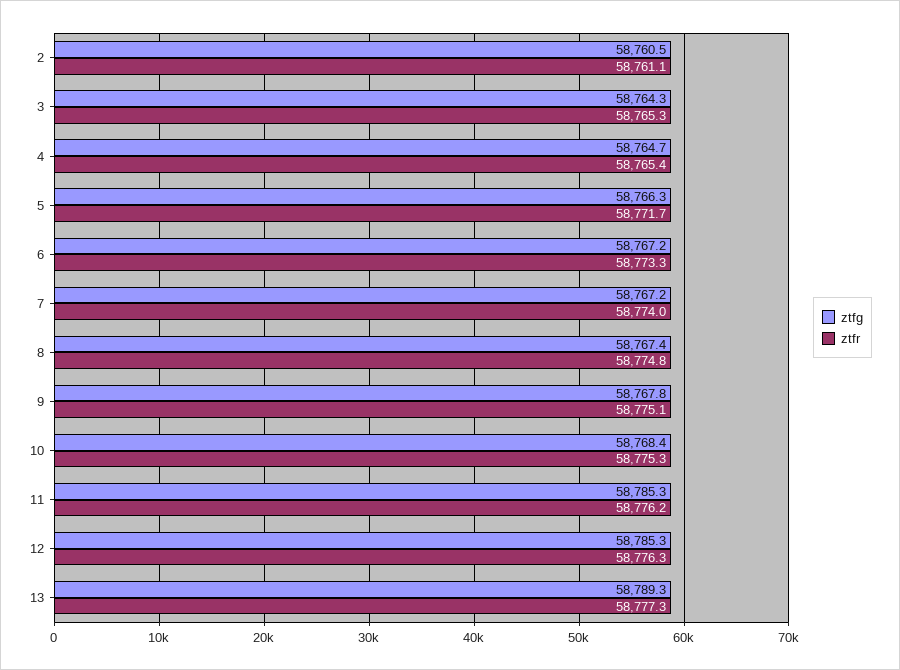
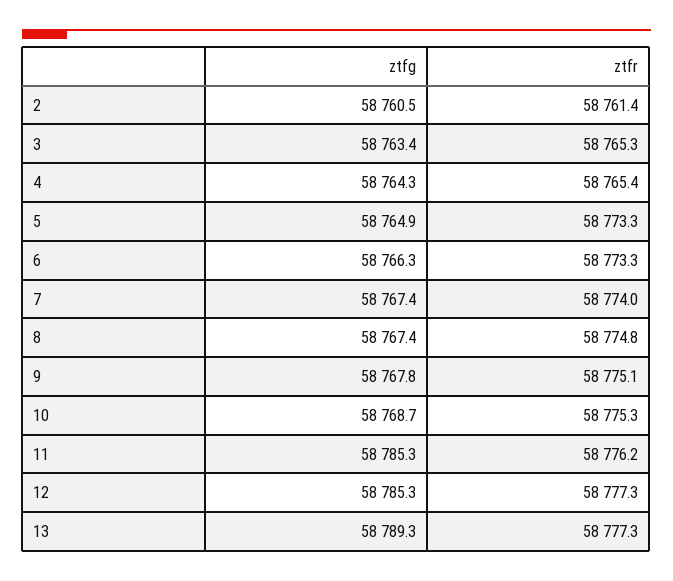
  {
    "ztfg": {
      "2": 58760.5,
-     "3": 58764.3,
+     "3": 58763.4,
-     "4": 58764.7,
+     "4": 58764.3,
-     "5": 58766.3,
+     "5": 58764.9,
-     "6": 58767.2,
+     "6": 58766.3,
-     "7": 58767.2,
+     "7": 58767.4,
      "8": 58767.4,
      "9": 58767.8,
-     "10": 58768.4,
+     "10": 58768.7,
      "11": 58785.3,
      "12": 58785.3,
      "13": 58789.3
    },
    "ztfr": {
-     "2": 58761.1,
+     "2": 58761.4,
      "3": 58765.3,
      "4": 58765.4,
-     "5": 58771.7,
+     "5": 58773.3,
      "6": 58773.3,
      "7": 58774,
      "8": 58774.8,
      "9": 58775.1,
      "10": 58775.3,
      "11": 58776.2,
-     "12": 58776.3,
+     "12": 58777.3,
      "13": 58777.3
    }
  }

